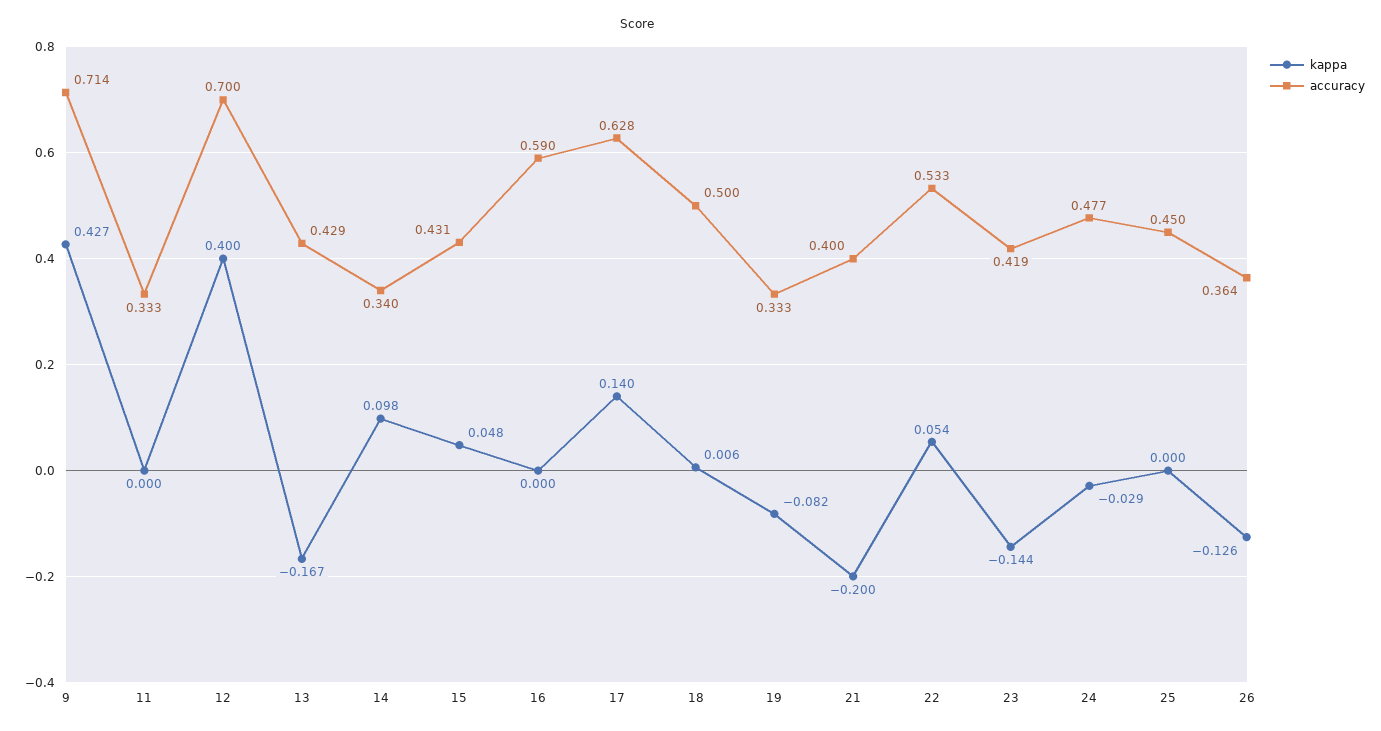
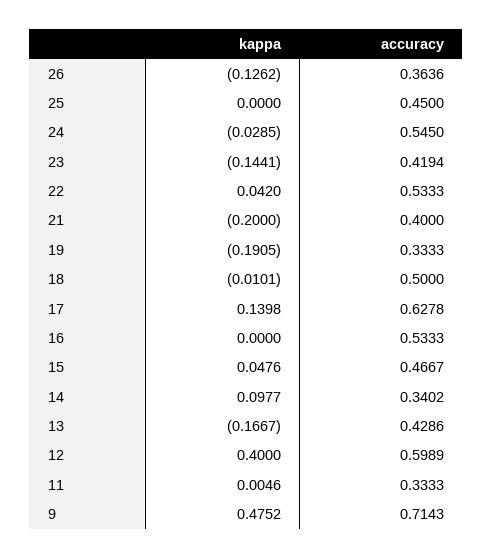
  {
    "kappa": {
-     "9": 0.427,
+     "9": 0.4752,
-     "11": 0,
+     "11": 0.0046,
      "12": 0.4,
      "13": -0.1667,
      "14": 0.0977,
      "15": 0.0476,
      "16": 0,
      "17": 0.1398,
-     "18": 0.006,
+     "18": -0.0101,
-     "19": -0.082,
+     "19": -0.1905,
      "21": -0.2,
-     "22": 0.054,
+     "22": 0.042,
      "23": -0.1441,
      "24": -0.0285,
      "25": 0,
      "26": -0.1262
    },
    "accuracy": {
      "9": 0.7143,
      "11": 0.3333,
-     "12": 0.7,
+     "12": 0.5989,
      "13": 0.4286,
      "14": 0.3402,
-     "15": 0.431,
+     "15": 0.4667,
-     "16": 0.59,
+     "16": 0.5333,
      "17": 0.6278,
      "18": 0.5,
      "19": 0.3333,
      "21": 0.4,
      "22": 0.5333,
      "23": 0.4194,
-     "24": 0.477,
+     "24": 0.545,
      "25": 0.45,
      "26": 0.3636
    }
  }

